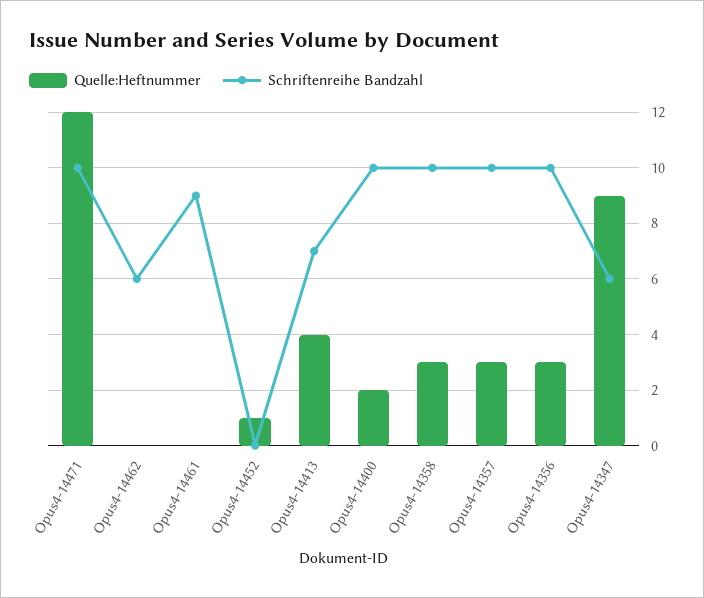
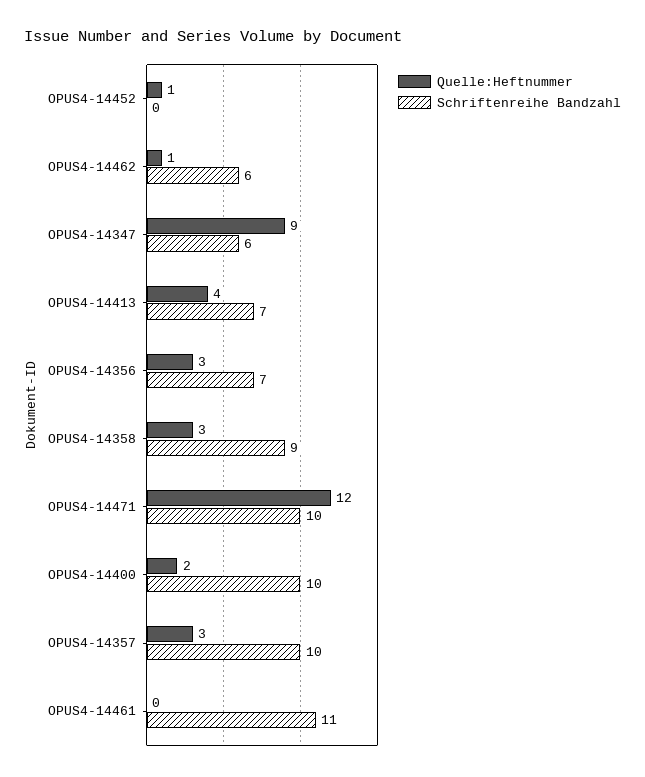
  {
    "Quelle:Heftnummer": {
      "Opus4-14471": 12,
-     "Opus4-14462": 0,
+     "Opus4-14462": 1,
      "Opus4-14461": 0,
      "Opus4-14452": 1,
      "Opus4-14413": 4,
      "Opus4-14400": 2,
      "Opus4-14358": 3,
      "Opus4-14357": 3,
      "Opus4-14356": 3,
      "Opus4-14347": 9
    },
    "Schriftenreihe Bandzahl": {
      "Opus4-14471": 10,
      "Opus4-14462": 6,
-     "Opus4-14461": 9,
+     "Opus4-14461": 11,
      "Opus4-14452": 0,
      "Opus4-14413": 7,
      "Opus4-14400": 10,
-     "Opus4-14358": 10,
+     "Opus4-14358": 9,
      "Opus4-14357": 10,
-     "Opus4-14356": 10,
+     "Opus4-14356": 7,
      "Opus4-14347": 6
    }
  }

